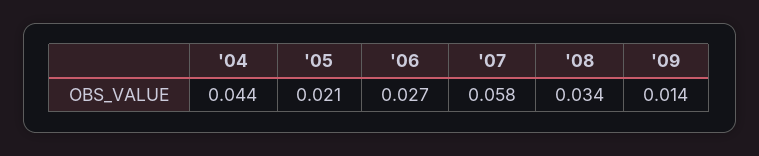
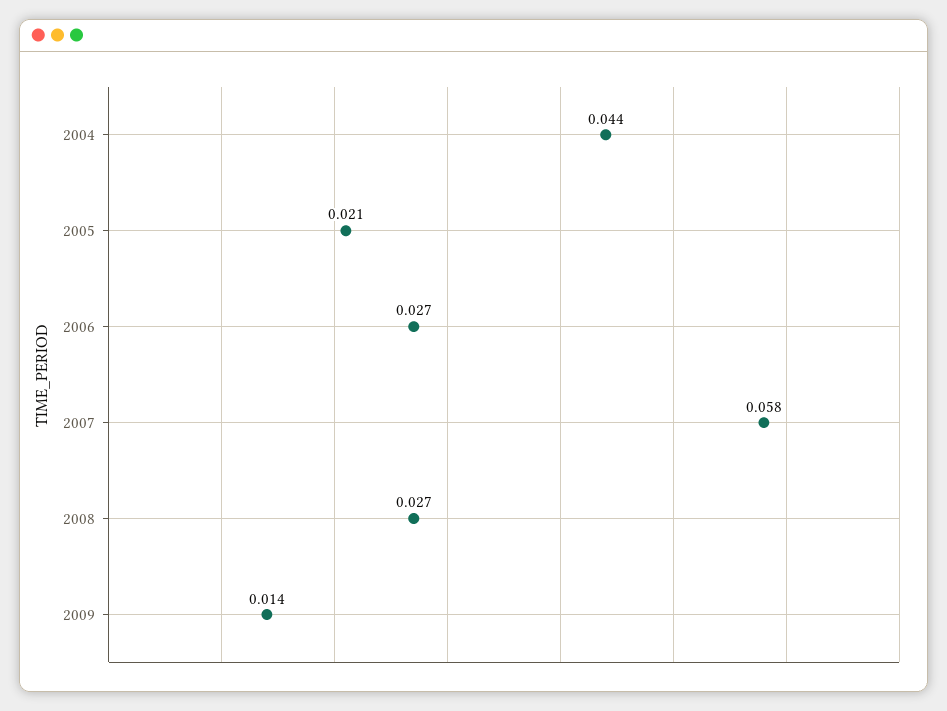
  {
    "'04": 0.044,
    "'05": 0.021,
    "'06": 0.027,
    "'07": 0.058,
-   "'08": 0.034,
+   "'08": 0.027,
    "'09": 0.014
  }

